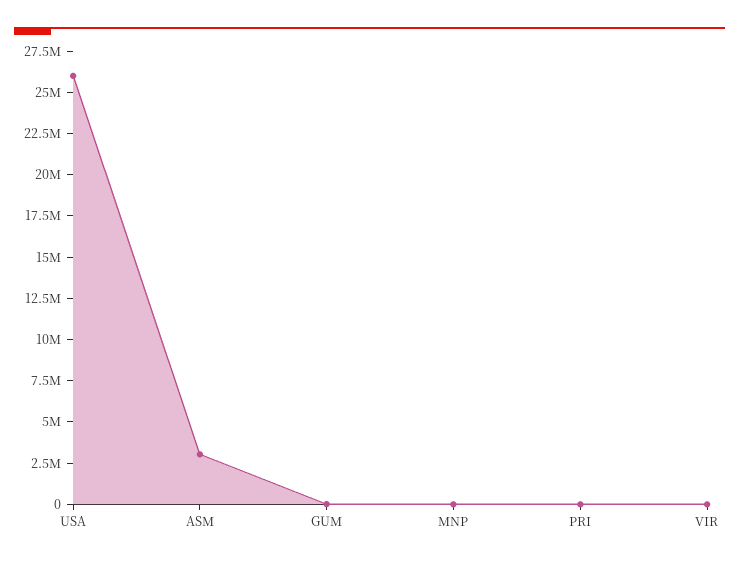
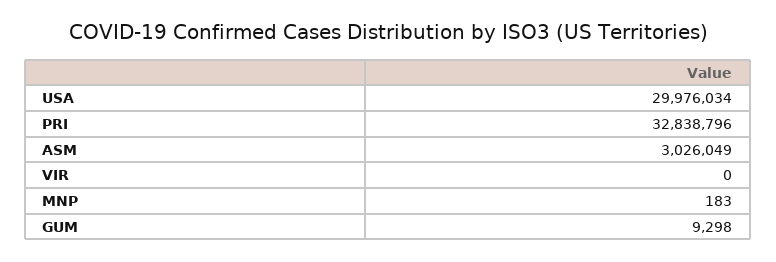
  {
-   "USA": 26000000,
+   "USA": 29976034,
    "ASM": 3026049,
    "GUM": 9298,
    "MNP": 183,
-   "PRI": 0,
+   "PRI": 32838796,
    "VIR": 0
  }

